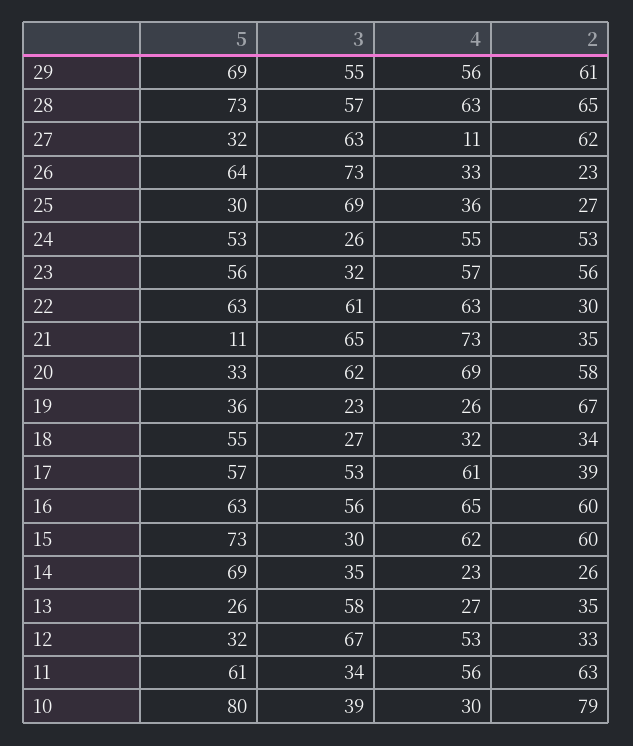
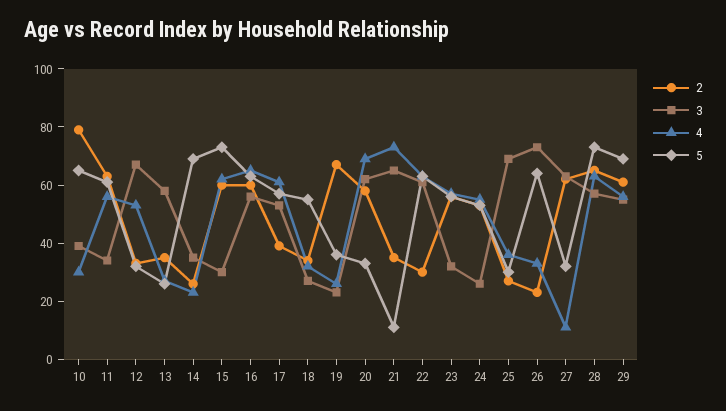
  {
    "5": {
      "29": 69,
      "28": 73,
      "27": 32,
      "26": 64,
      "25": 30,
      "24": 53,
      "23": 56,
      "22": 63,
      "21": 11,
      "20": 33,
      "19": 36,
      "18": 55,
      "17": 57,
      "16": 63,
      "15": 73,
      "14": 69,
      "13": 26,
      "12": 32,
      "11": 61,
-     "10": 80
+     "10": 65
    },
    "3": {
      "29": 55,
      "28": 57,
      "27": 63,
      "26": 73,
      "25": 69,
      "24": 26,
      "23": 32,
      "22": 61,
      "21": 65,
      "20": 62,
      "19": 23,
      "18": 27,
      "17": 53,
      "16": 56,
      "15": 30,
      "14": 35,
      "13": 58,
      "12": 67,
      "11": 34,
      "10": 39
    },
    "4": {
      "29": 56,
      "28": 63,
      "27": 11,
      "26": 33,
      "25": 36,
      "24": 55,
      "23": 57,
      "22": 63,
      "21": 73,
      "20": 69,
      "19": 26,
      "18": 32,
      "17": 61,
      "16": 65,
      "15": 62,
      "14": 23,
      "13": 27,
      "12": 53,
      "11": 56,
      "10": 30
    },
    "2": {
      "29": 61,
      "28": 65,
      "27": 62,
      "26": 23,
      "25": 27,
      "24": 53,
      "23": 56,
      "22": 30,
      "21": 35,
      "20": 58,
      "19": 67,
      "18": 34,
      "17": 39,
      "16": 60,
      "15": 60,
      "14": 26,
      "13": 35,
      "12": 33,
      "11": 63,
      "10": 79
    }
  }

